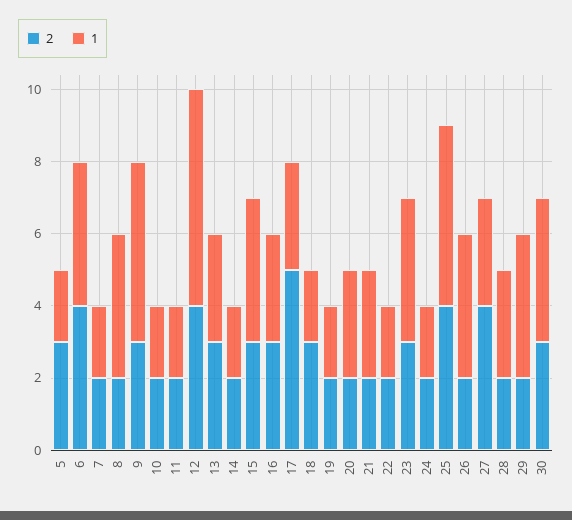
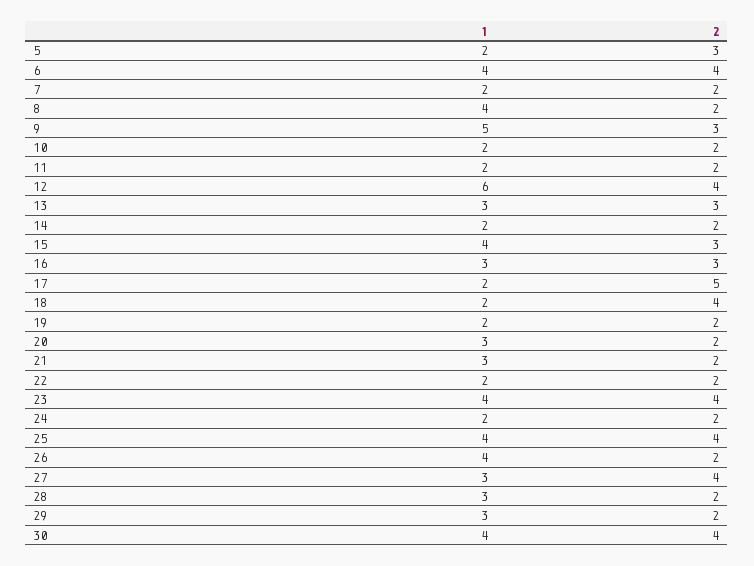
  {
    "2": {
      "5": 3,
      "6": 4,
      "7": 2,
      "8": 2,
      "9": 3,
      "10": 2,
      "11": 2,
      "12": 4,
      "13": 3,
      "14": 2,
      "15": 3,
      "16": 3,
      "17": 5,
-     "18": 3,
+     "18": 4,
      "19": 2,
      "20": 2,
      "21": 2,
      "22": 2,
-     "23": 3,
+     "23": 4,
      "24": 2,
      "25": 4,
      "26": 2,
      "27": 4,
      "28": 2,
      "29": 2,
-     "30": 3
+     "30": 4
    },
    "1": {
      "5": 2,
      "6": 4,
      "7": 2,
      "8": 4,
      "9": 5,
      "10": 2,
      "11": 2,
      "12": 6,
      "13": 3,
      "14": 2,
      "15": 4,
      "16": 3,
-     "17": 3,
+     "17": 2,
      "18": 2,
      "19": 2,
      "20": 3,
      "21": 3,
      "22": 2,
      "23": 4,
      "24": 2,
-     "25": 5,
+     "25": 4,
      "26": 4,
      "27": 3,
      "28": 3,
-     "29": 4,
+     "29": 3,
      "30": 4
    }
  }

